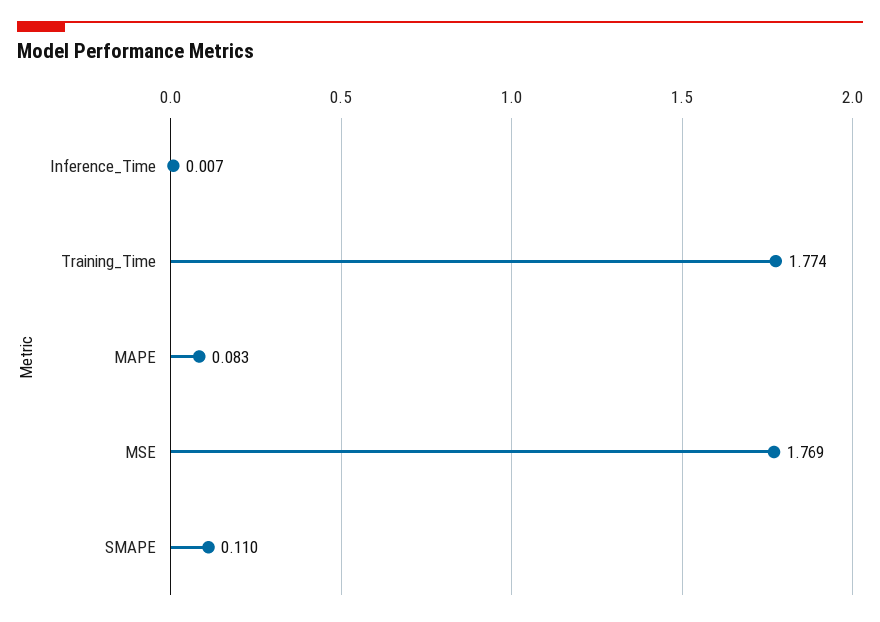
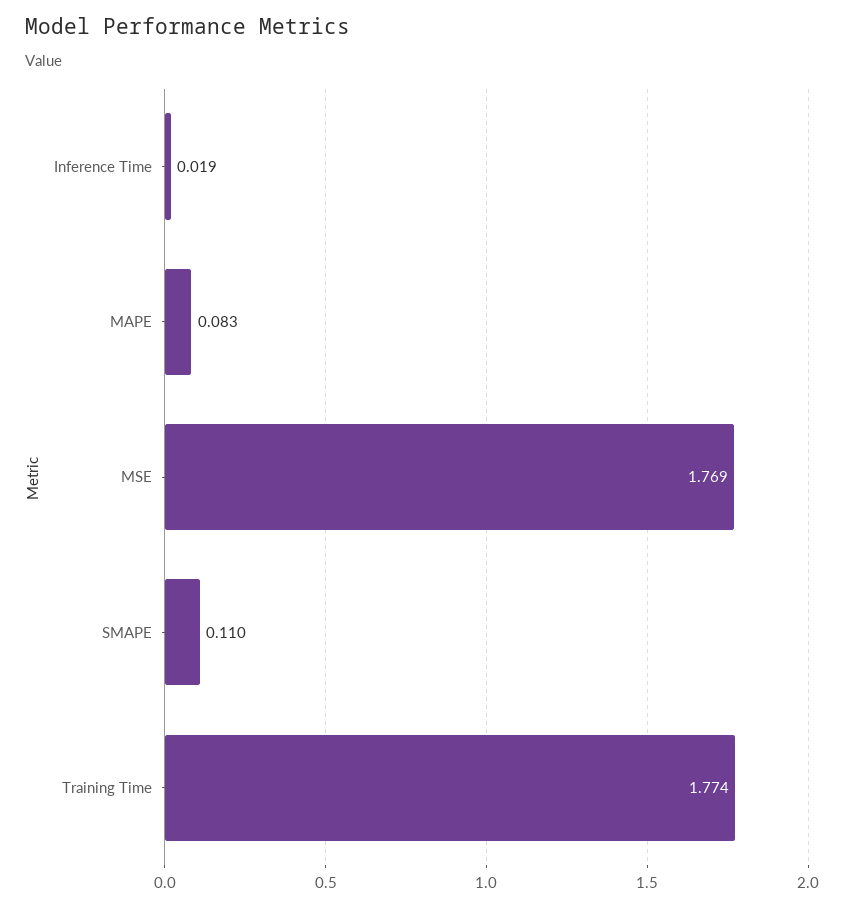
  {
-   "Inference_Time": 0.007,
+   "Inference_Time": 0.019,
    "Training_Time": 1.774,
    "MAPE": 0.083,
    "MSE": 1.769,
    "SMAPE": 0.11
  }

